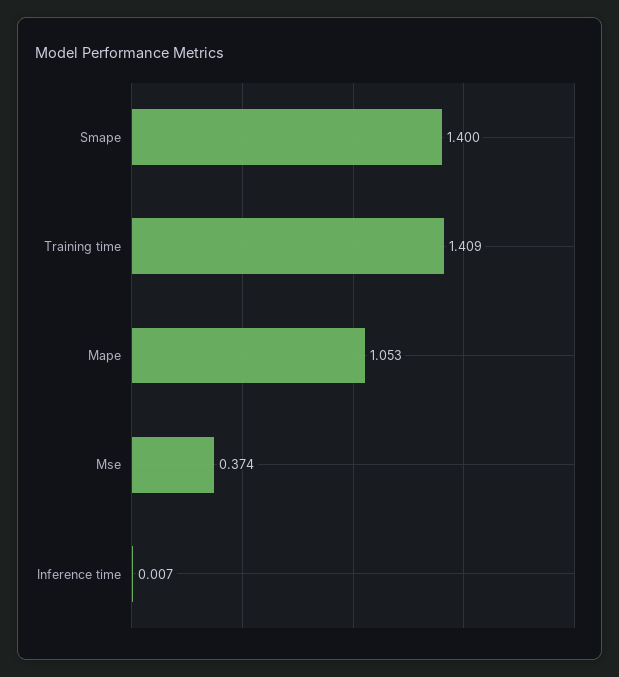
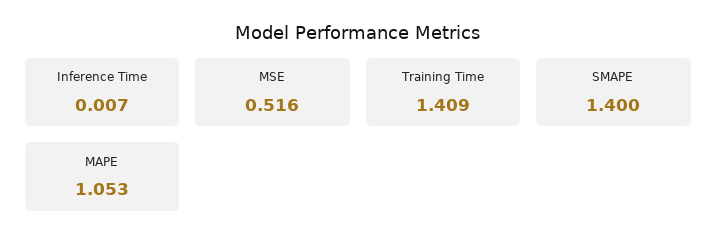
  {
    "Smape": 1.4,
    "Training time": 1.409,
    "Mape": 1.053,
-   "Mse": 0.374,
+   "Mse": 0.516,
    "Inference time": 0.007
  }

